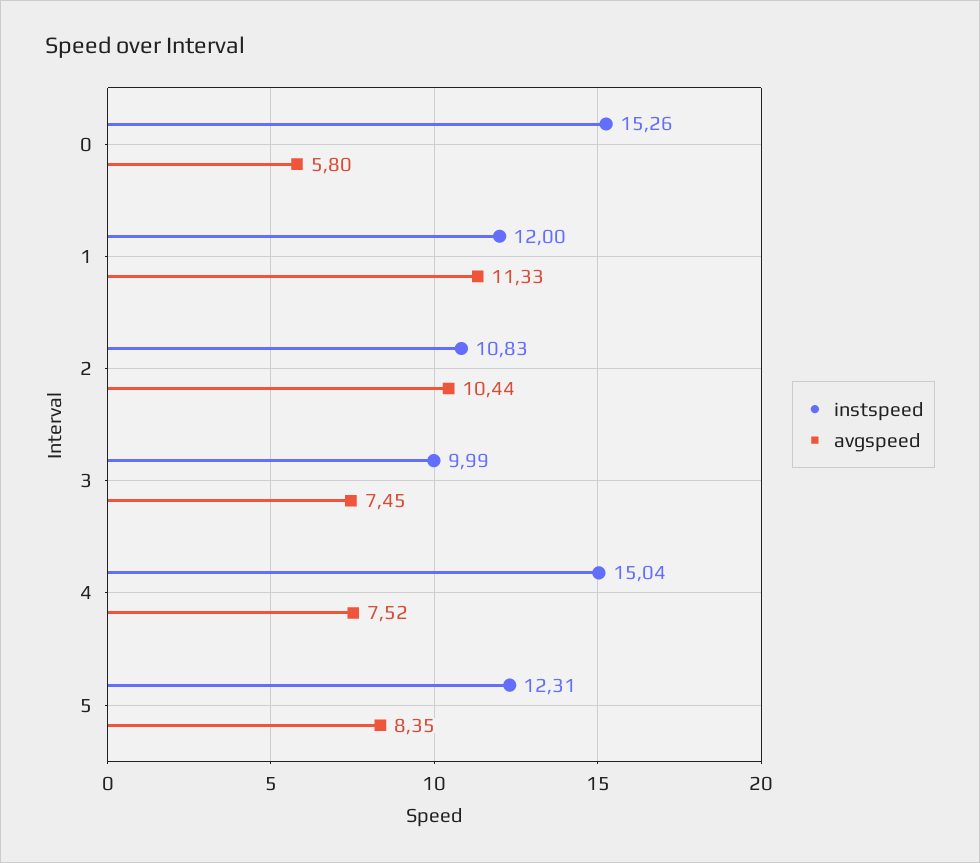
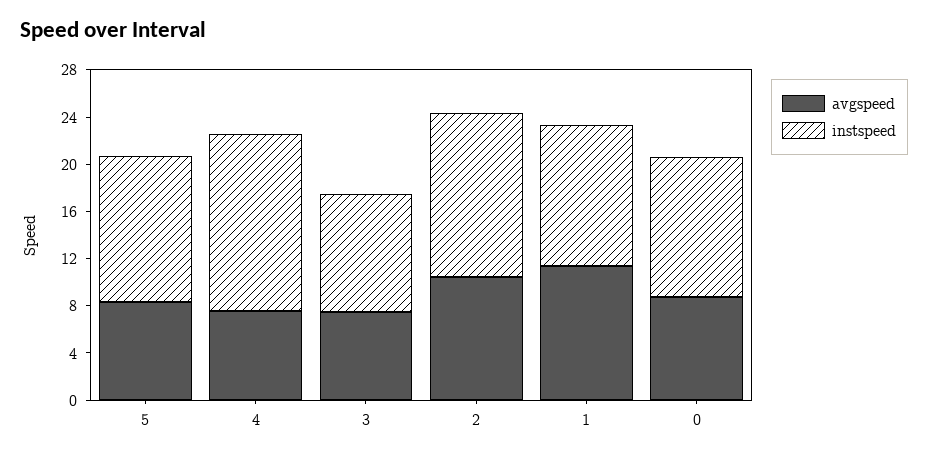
  {
    "instspeed": {
-     "0": 15.26,
+     "0": 12,
      "1": 12,
-     "2": 10.83,
+     "2": 14,
      "3": 9.99,
      "4": 15.04,
      "5": 12.31
    },
    "avgspeed": {
-     "0": 5.8,
+     "0": 9,
      "1": 11.33,
      "2": 10.44,
      "3": 7.45,
      "4": 7.52,
      "5": 8.35
    }
  }

